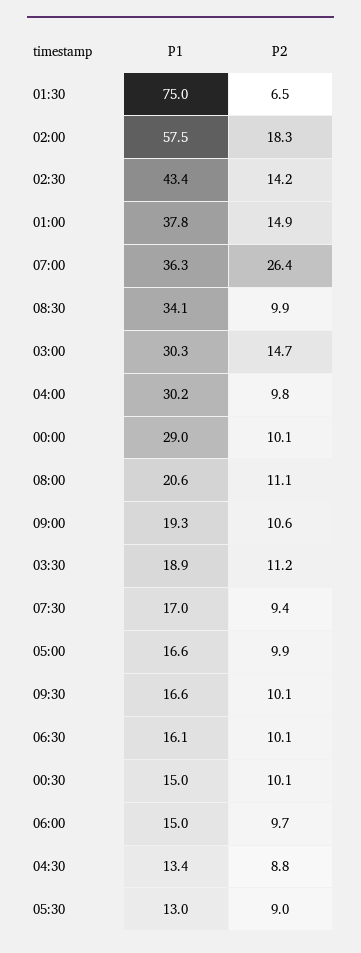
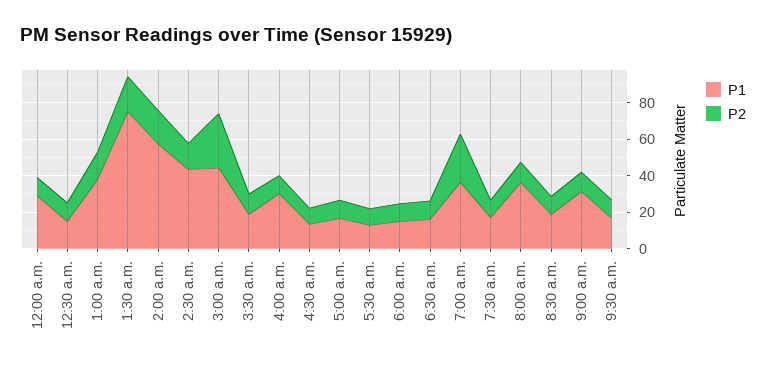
  {
    "P1": {
      "01:30": 75,
      "02:00": 57.5,
      "02:30": 43.4,
      "01:00": 37.8,
      "07:00": 36.3,
-     "08:30": 34.1,
+     "08:30": 20,
-     "03:00": 30.3,
+     "03:00": 45,
      "04:00": 30.2,
      "00:00": 29,
-     "08:00": 20.6,
+     "08:00": 35,
-     "09:00": 19.3,
+     "09:00": 30,
      "03:30": 18.9,
      "07:30": 17,
      "05:00": 16.6,
      "09:30": 16.6,
      "06:30": 16.1,
      "00:30": 15,
      "06:00": 15,
      "04:30": 13.4,
      "05:30": 13
    },
    "P2": {
-     "01:30": 6.5,
+     "01:30": 20,
      "02:00": 18.3,
      "02:30": 14.2,
      "01:00": 14.9,
      "07:00": 26.4,
      "08:30": 9.9,
-     "03:00": 14.7,
+     "03:00": 30,
      "04:00": 9.8,
      "00:00": 10.1,
      "08:00": 11.1,
      "09:00": 10.6,
      "03:30": 11.2,
      "07:30": 9.4,
      "05:00": 9.9,
      "09:30": 10.1,
      "06:30": 10.1,
      "00:30": 10.1,
      "06:00": 9.7,
      "04:30": 8.8,
      "05:30": 9
    }
  }

